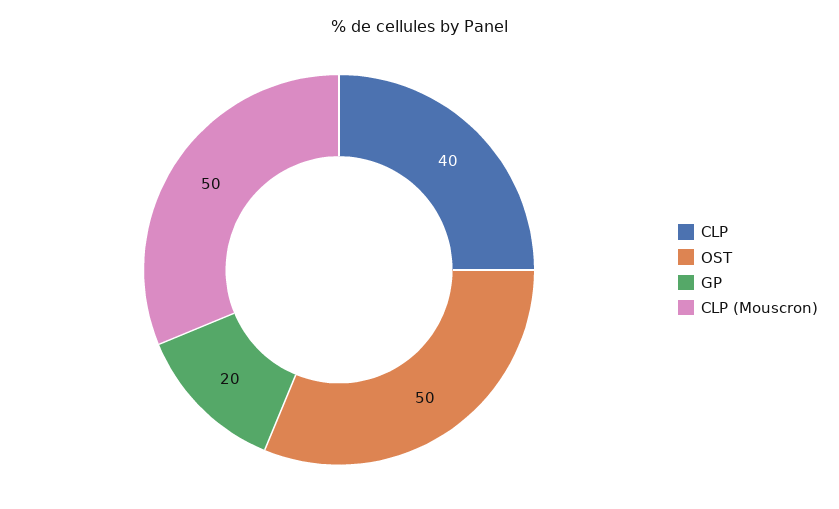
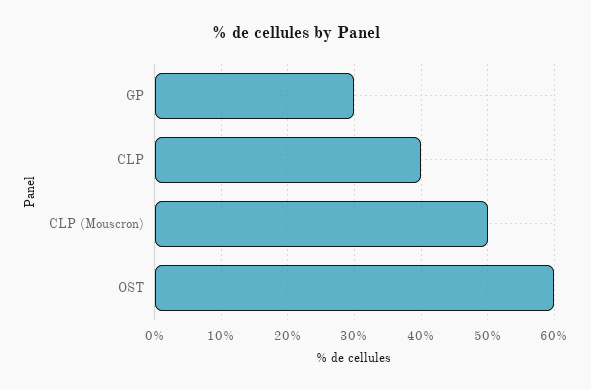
  {
    "CLP": 40,
-   "OST": 50,
+   "OST": 60,
-   "GP": 20,
+   "GP": 30,
    "CLP (Mouscron)": 50
  }

